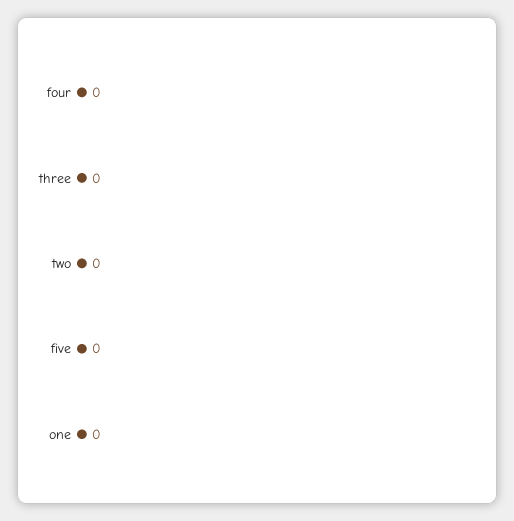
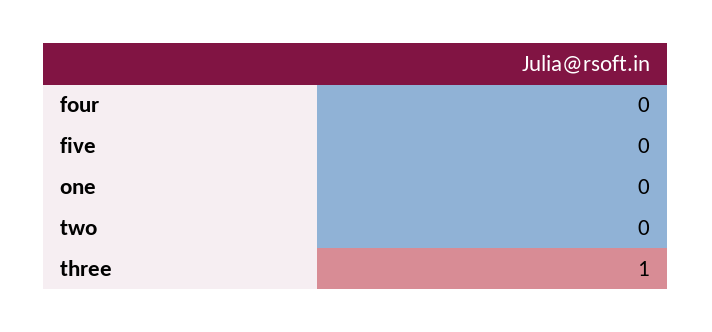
  {
    "four": 0,
-   "three": 0,
+   "three": 1,
    "two": 0,
    "five": 0,
    "one": 0
  }

